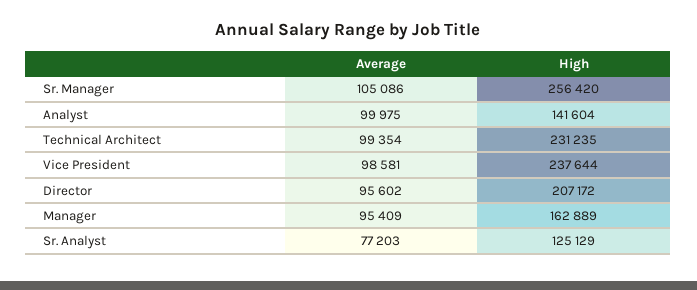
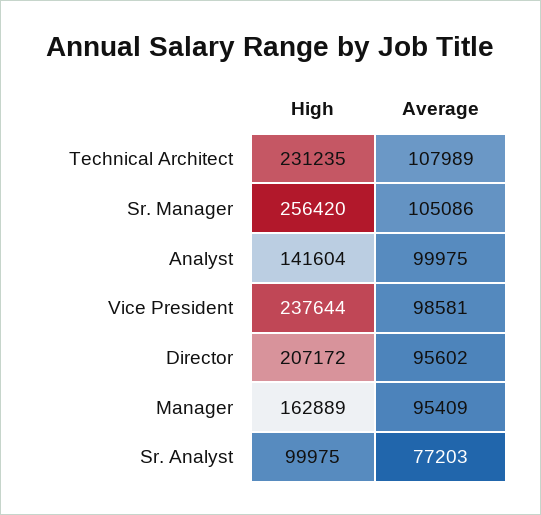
  {
    "Average": {
      "Sr. Manager": 105086,
      "Analyst": 99975,
-     "Technical Architect": 99354,
+     "Technical Architect": 107989,
      "Vice President": 98581,
      "Director": 95602,
      "Manager": 95409,
      "Sr. Analyst": 77203
    },
    "High": {
      "Sr. Manager": 256420,
      "Analyst": 141604,
      "Technical Architect": 231235,
      "Vice President": 237644,
      "Director": 207172,
      "Manager": 162889,
-     "Sr. Analyst": 125129
+     "Sr. Analyst": 99975
    }
  }

